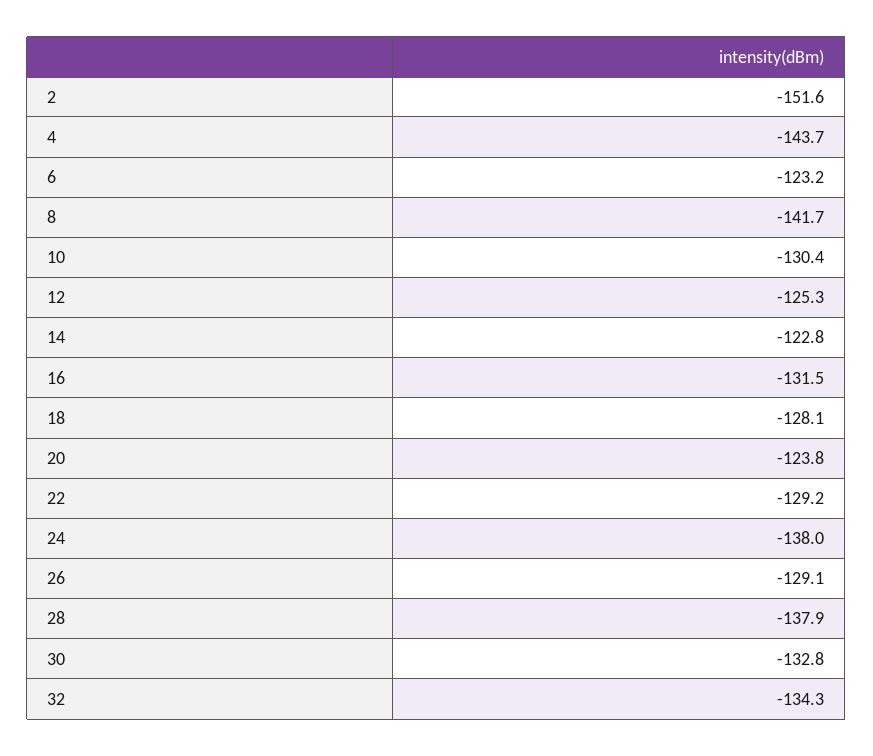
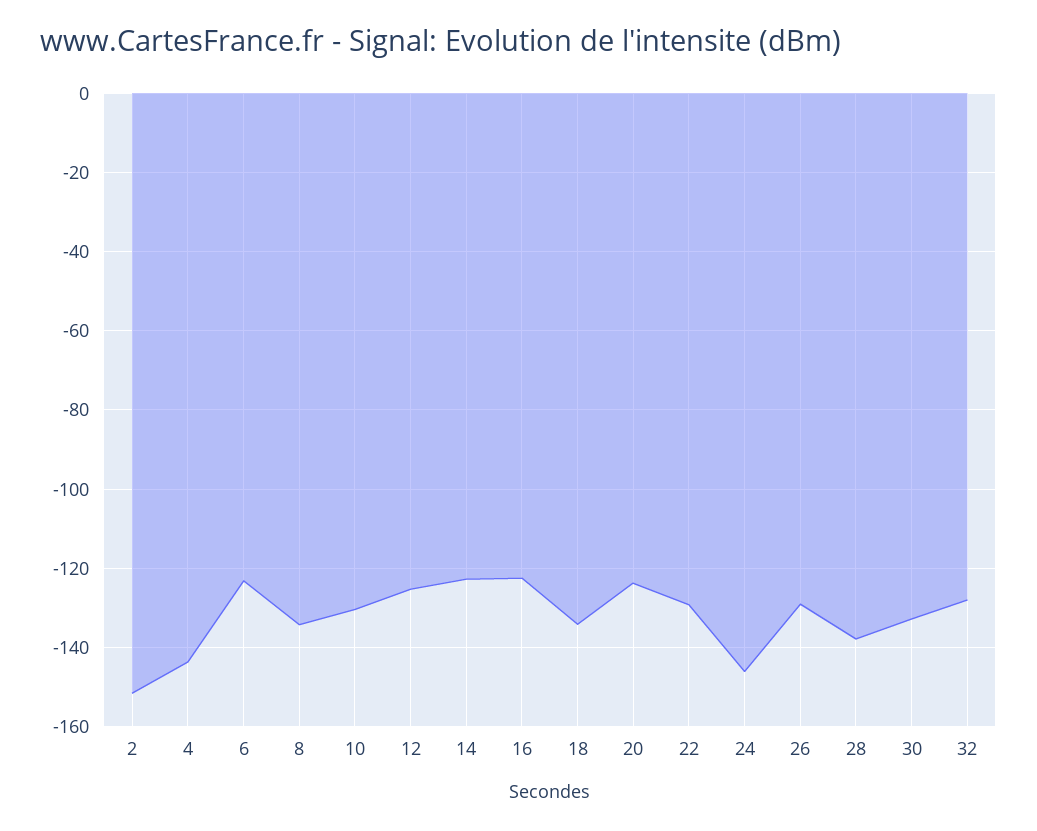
  {
    "2": -151.6,
    "4": -143.7,
    "6": -123.2,
-   "8": -141.7,
+   "8": -134,
    "10": -130.4,
    "12": -125.3,
    "14": -122.8,
-   "16": -131.5,
+   "16": -122,
-   "18": -128.1,
+   "18": -134,
    "20": -123.8,
    "22": -129.2,
-   "24": -138,
+   "24": -146,
    "26": -129.1,
    "28": -137.9,
    "30": -132.8,
-   "32": -134.3
+   "32": -128
  }

